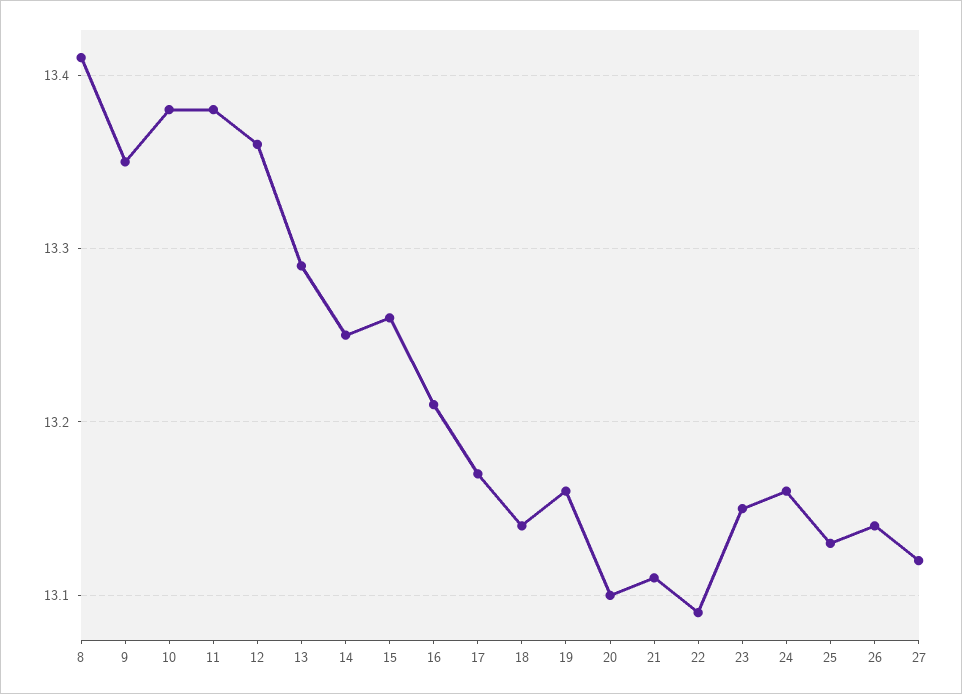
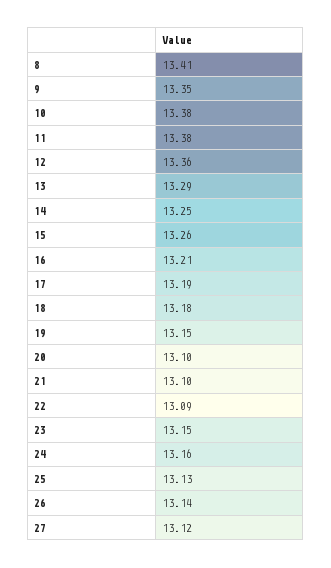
  {
    "8": 13.41,
    "9": 13.35,
    "10": 13.38,
    "11": 13.38,
    "12": 13.36,
    "13": 13.29,
    "14": 13.25,
    "15": 13.26,
    "16": 13.21,
-   "17": 13.17,
+   "17": 13.19,
-   "18": 13.14,
+   "18": 13.18,
-   "19": 13.16,
+   "19": 13.15,
    "20": 13.1,
-   "21": 13.11,
+   "21": 13.1,
    "22": 13.09,
    "23": 13.15,
    "24": 13.16,
    "25": 13.13,
    "26": 13.14,
    "27": 13.12
  }

